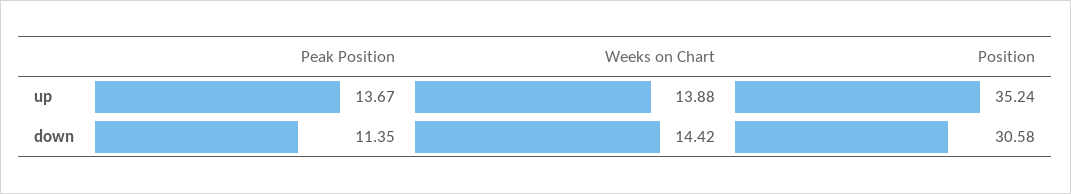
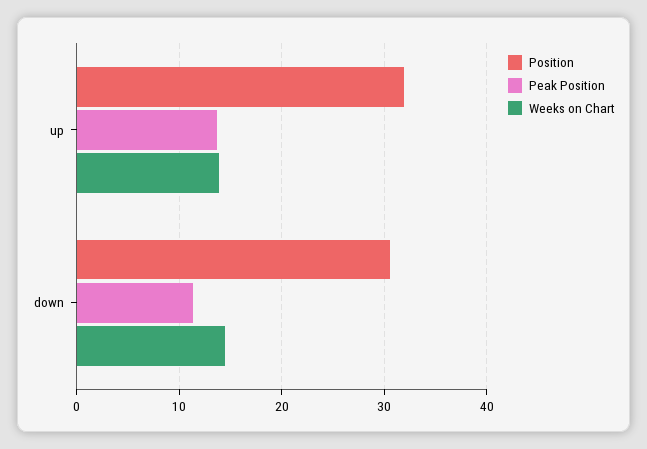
  {
    "Peak Position": {
      "up": 13.67,
      "down": 11.35
    },
    "Weeks on Chart": {
      "up": 13.88,
      "down": 14.42
    },
    "Position": {
-     "up": 35.24,
+     "up": 32,
      "down": 30.58
    }
  }

